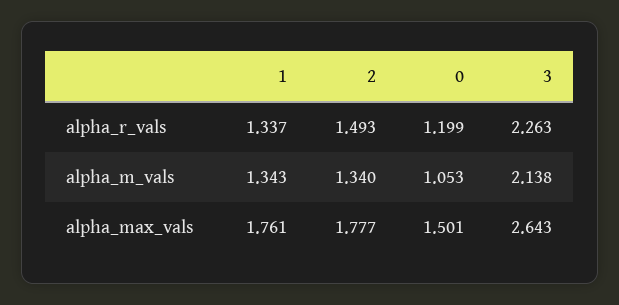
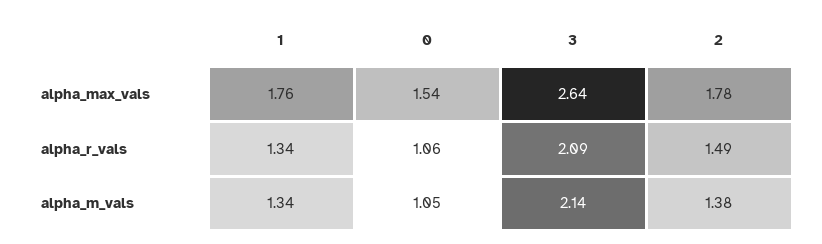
  {
    "1": {
      "alpha_r_vals": 1.337,
      "alpha_m_vals": 1.343,
      "alpha_max_vals": 1.761
    },
    "2": {
      "alpha_r_vals": 1.493,
-     "alpha_m_vals": 1.34,
+     "alpha_m_vals": 1.38,
      "alpha_max_vals": 1.777
    },
    "0": {
-     "alpha_r_vals": 1.199,
+     "alpha_r_vals": 1.06,
      "alpha_m_vals": 1.053,
-     "alpha_max_vals": 1.501
+     "alpha_max_vals": 1.54
    },
    "3": {
-     "alpha_r_vals": 2.263,
+     "alpha_r_vals": 2.09,
      "alpha_m_vals": 2.138,
      "alpha_max_vals": 2.643
    }
  }

